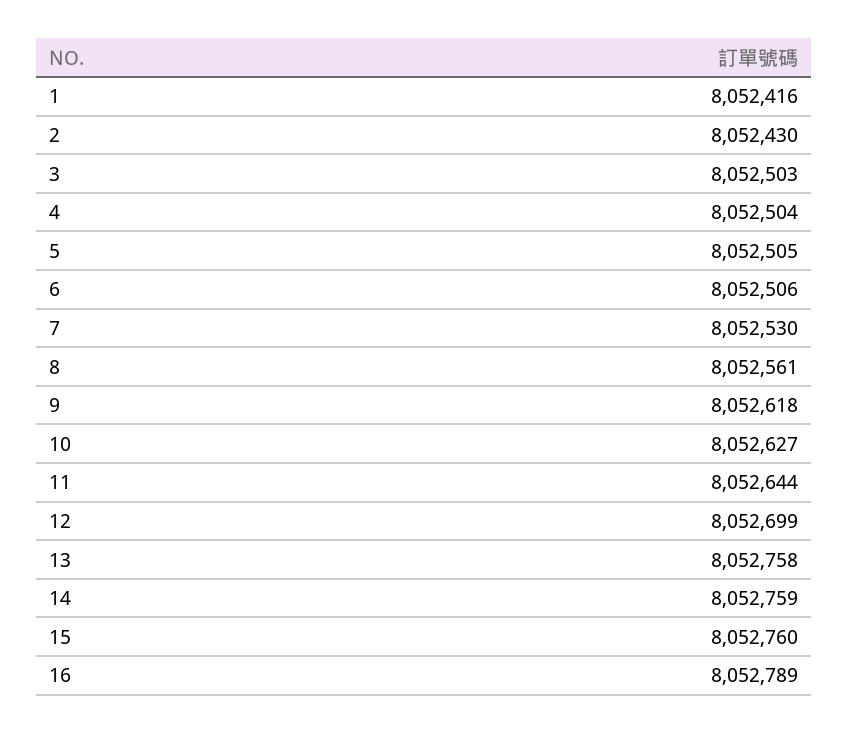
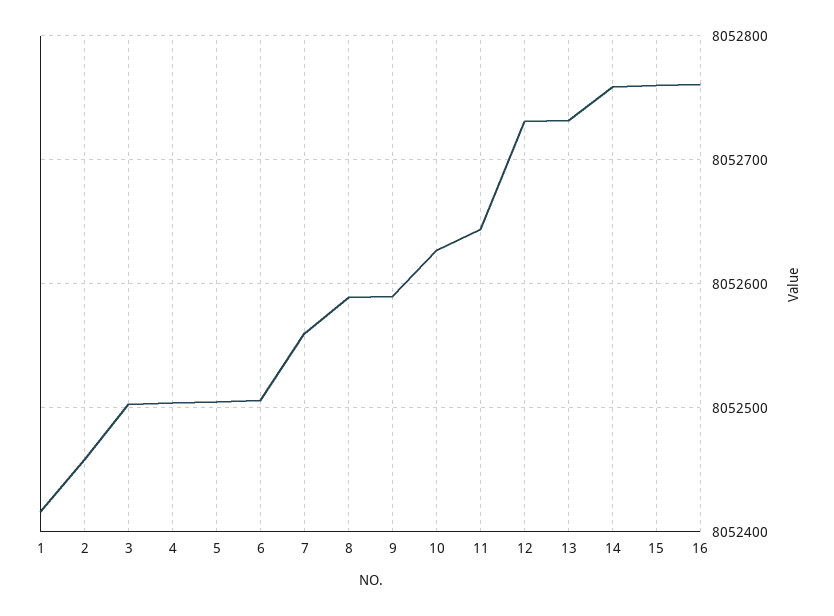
  {
    "1": 8052416,
-   "2": 8052430,
+   "2": 8052460,
    "3": 8052503,
    "4": 8052504,
    "5": 8052505,
    "6": 8052506,
-   "7": 8052530,
+   "7": 8052560,
-   "8": 8052561,
+   "8": 8052590,
-   "9": 8052618,
+   "9": 8052590,
    "10": 8052627,
    "11": 8052644,
-   "12": 8052699,
+   "12": 8052730,
-   "13": 8052758,
+   "13": 8052730,
    "14": 8052759,
    "15": 8052760,
-   "16": 8052789
+   "16": 8052760
  }

